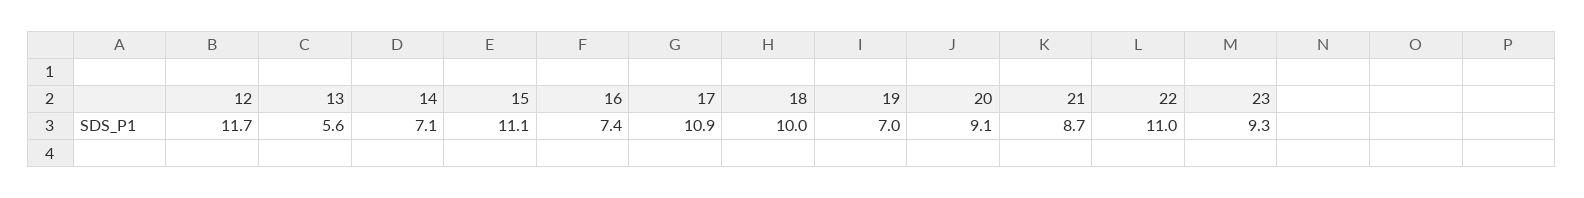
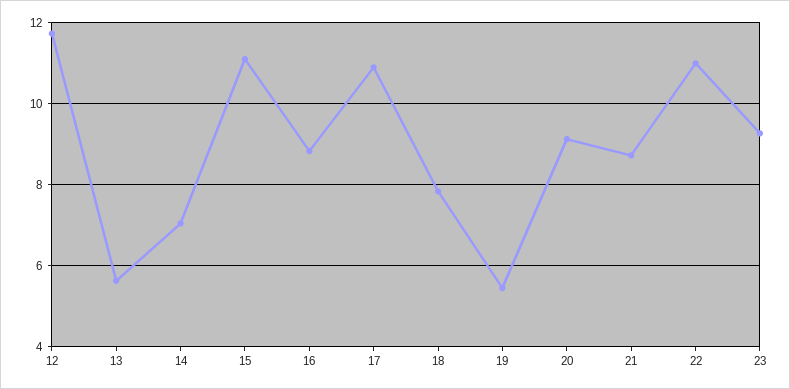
  {
    "12": 11.7,
    "13": 5.6,
    "14": 7.1,
    "15": 11.1,
-   "16": 7.4,
+   "16": 8.8,
    "17": 10.9,
-   "18": 10,
+   "18": 7.8,
-   "19": 7,
+   "19": 5.4,
    "20": 9.1,
    "21": 8.7,
    "22": 11,
    "23": 9.3
  }

